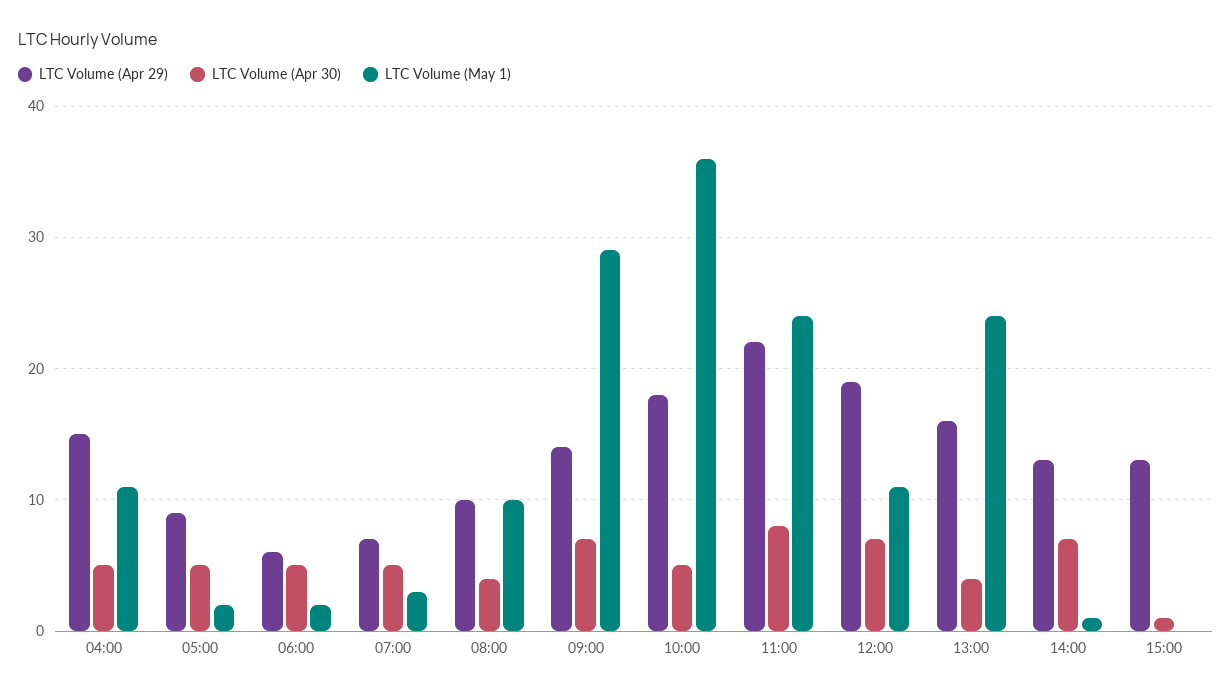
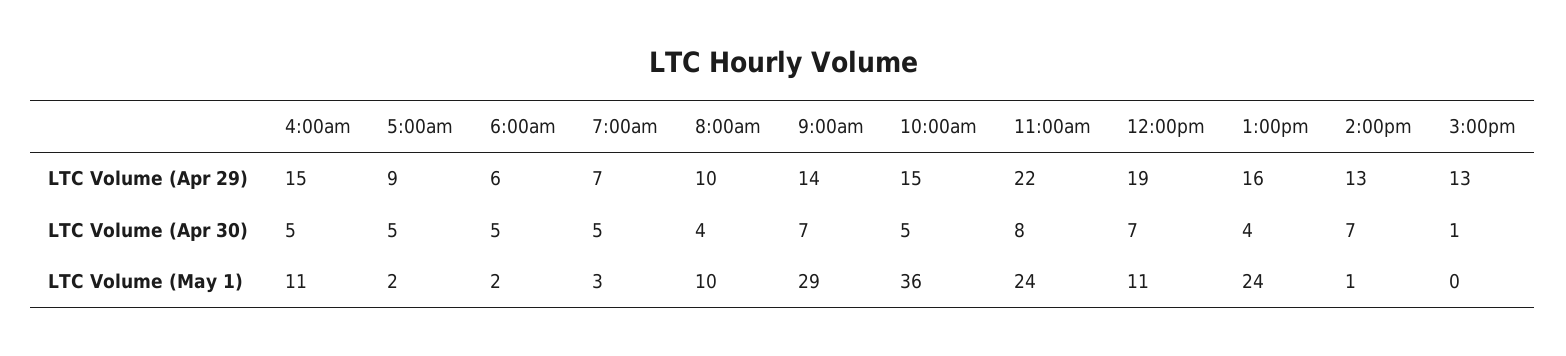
  {
    "LTC Volume (Apr 29)": {
      "04:00": 15,
      "05:00": 9,
      "06:00": 6,
      "07:00": 7,
      "08:00": 10,
      "09:00": 14,
-     "10:00": 18,
+     "10:00": 15,
      "11:00": 22,
      "12:00": 19,
      "13:00": 16,
      "14:00": 13,
      "15:00": 13
    },
    "LTC Volume (Apr 30)": {
      "04:00": 5,
      "05:00": 5,
      "06:00": 5,
      "07:00": 5,
      "08:00": 4,
      "09:00": 7,
      "10:00": 5,
      "11:00": 8,
      "12:00": 7,
      "13:00": 4,
      "14:00": 7,
      "15:00": 1
    },
    "LTC Volume (May 1)": {
      "04:00": 11,
      "05:00": 2,
      "06:00": 2,
      "07:00": 3,
      "08:00": 10,
      "09:00": 29,
      "10:00": 36,
      "11:00": 24,
      "12:00": 11,
      "13:00": 24,
      "14:00": 1,
      "15:00": 0
    }
  }

